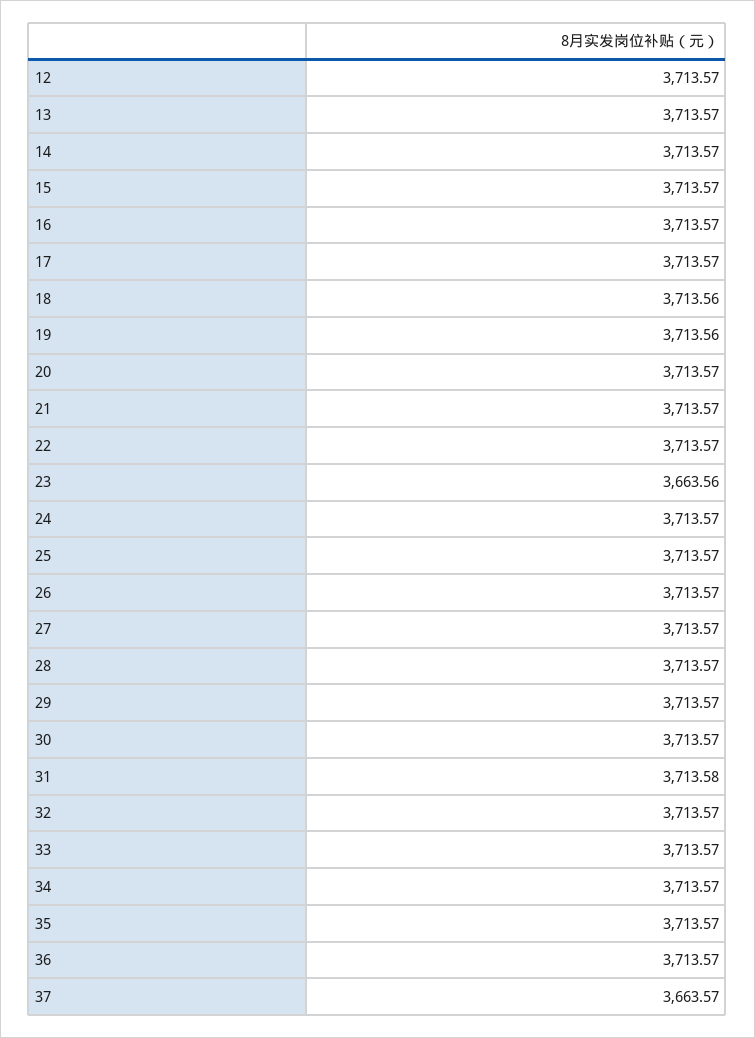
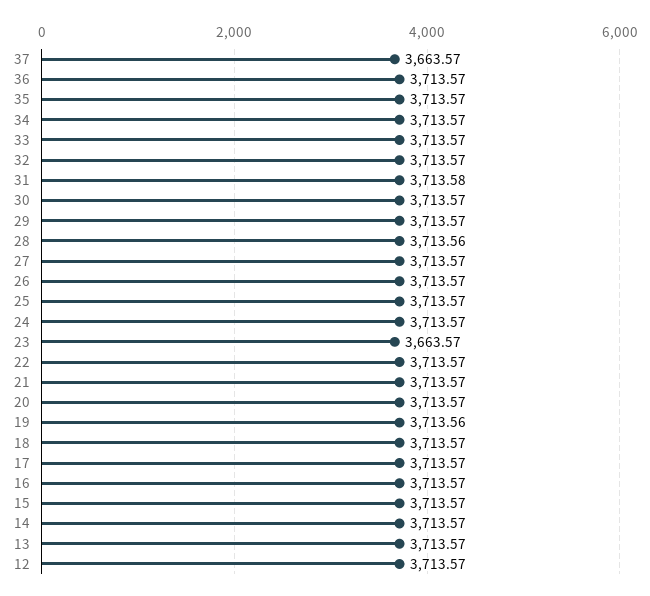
  {
    "12": 3713.57,
    "13": 3713.57,
    "14": 3713.57,
    "15": 3713.57,
    "16": 3713.57,
    "17": 3713.57,
-   "18": 3713.56,
+   "18": 3713.57,
    "19": 3713.56,
    "20": 3713.57,
    "21": 3713.57,
    "22": 3713.57,
-   "23": 3663.56,
+   "23": 3663.57,
    "24": 3713.57,
    "25": 3713.57,
    "26": 3713.57,
    "27": 3713.57,
-   "28": 3713.57,
+   "28": 3713.56,
    "29": 3713.57,
    "30": 3713.57,
    "31": 3713.58,
    "32": 3713.57,
    "33": 3713.57,
    "34": 3713.57,
    "35": 3713.57,
    "36": 3713.57,
    "37": 3663.57
  }

